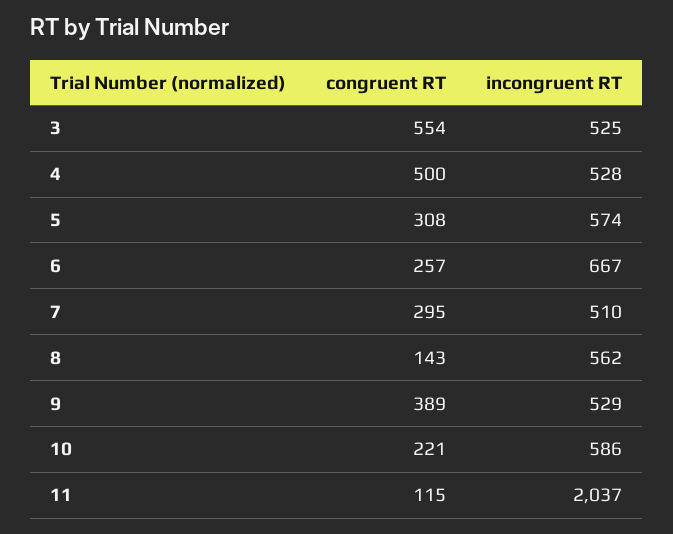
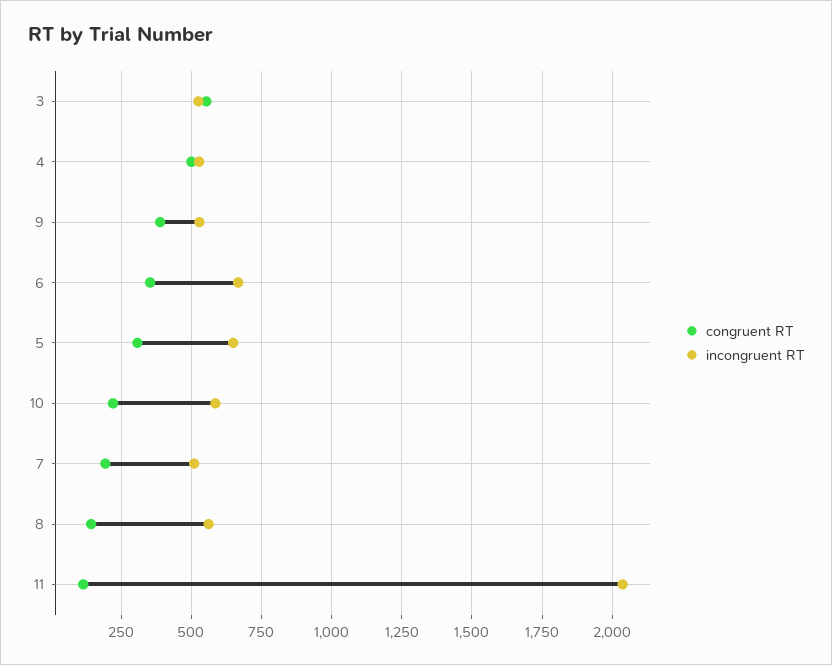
  {
    "congruent RT": {
      "3": 554,
      "4": 500,
      "5": 308,
-     "6": 257,
+     "6": 350,
-     "7": 295,
+     "7": 200,
      "8": 143,
      "9": 389,
      "10": 221,
      "11": 115
    },
    "incongruent RT": {
      "3": 525,
      "4": 528,
-     "5": 574,
+     "5": 650,
      "6": 667,
      "7": 510,
      "8": 562,
      "9": 529,
      "10": 586,
      "11": 2037
    }
  }

